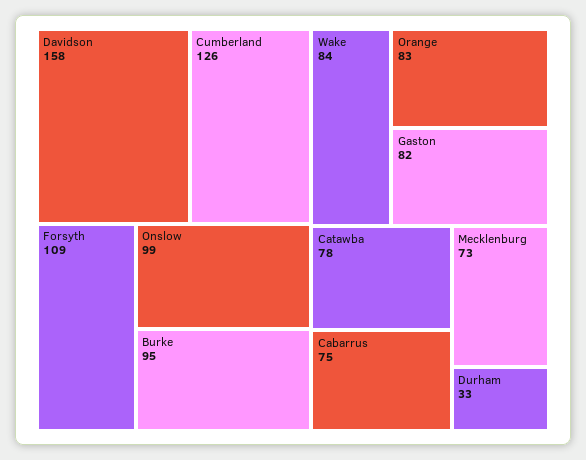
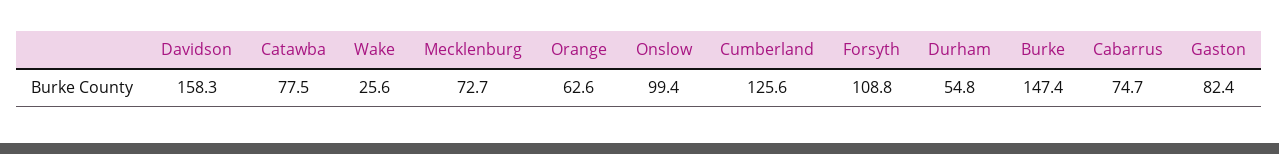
  {
    "Davidson": 158.3,
    "Cumberland": 125.6,
    "Forsyth": 108.8,
    "Onslow": 99.4,
-   "Burke": 95,
+   "Burke": 147.4,
-   "Wake": 84,
+   "Wake": 25.6,
-   "Orange": 83,
+   "Orange": 62.6,
    "Gaston": 82.4,
    "Catawba": 77.5,
    "Cabarrus": 74.7,
    "Mecklenburg": 72.7,
-   "Durham": 33
+   "Durham": 54.8
  }

